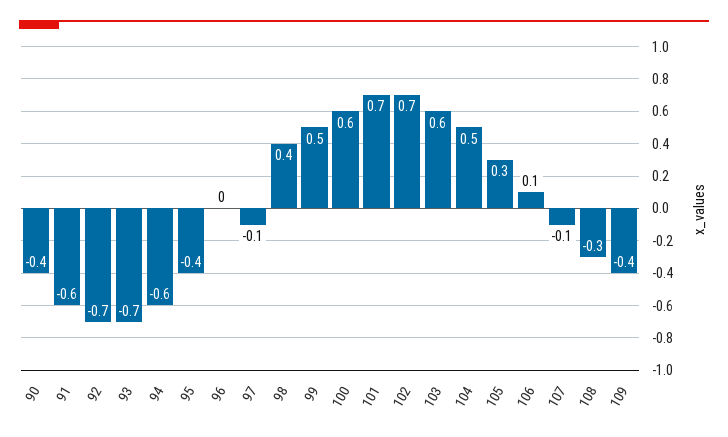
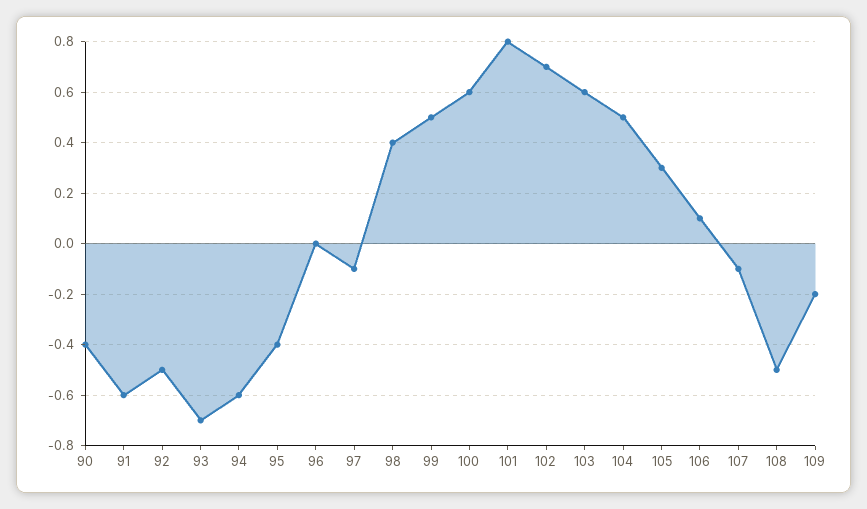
  {
    "90": -0.4,
    "91": -0.6,
-   "92": -0.7,
+   "92": -0.5,
    "93": -0.7,
    "94": -0.6,
    "95": -0.4,
    "96": 0,
    "97": -0.1,
    "98": 0.4,
    "99": 0.5,
    "100": 0.6,
-   "101": 0.7,
+   "101": 0.8,
    "102": 0.7,
    "103": 0.6,
    "104": 0.5,
    "105": 0.3,
    "106": 0.1,
    "107": -0.1,
-   "108": -0.3,
+   "108": -0.5,
-   "109": -0.4
+   "109": -0.2
  }

